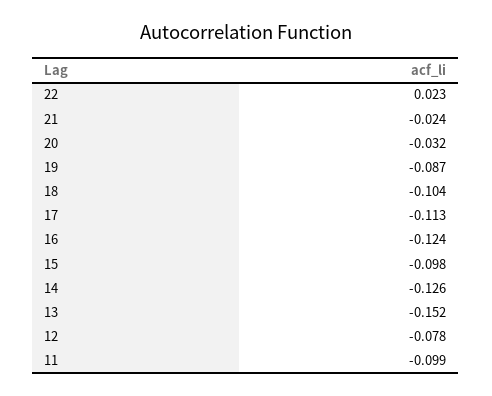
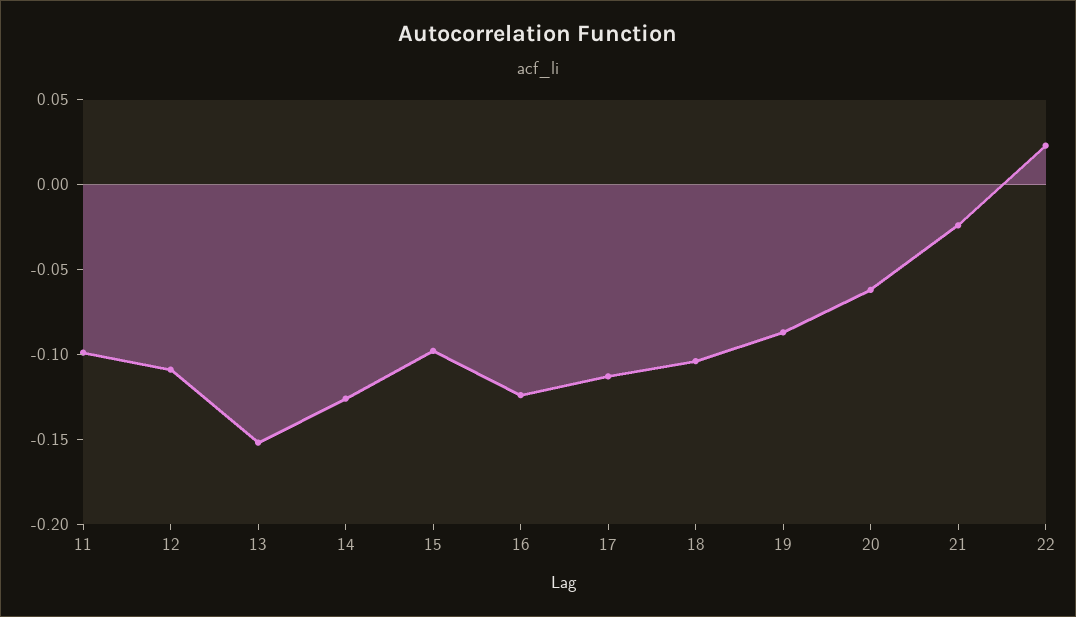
  {
    "22": 0.023,
    "21": -0.024,
-   "20": -0.032,
+   "20": -0.06,
    "19": -0.087,
    "18": -0.104,
    "17": -0.113,
    "16": -0.124,
    "15": -0.098,
    "14": -0.126,
    "13": -0.152,
-   "12": -0.078,
+   "12": -0.11,
    "11": -0.099
  }

